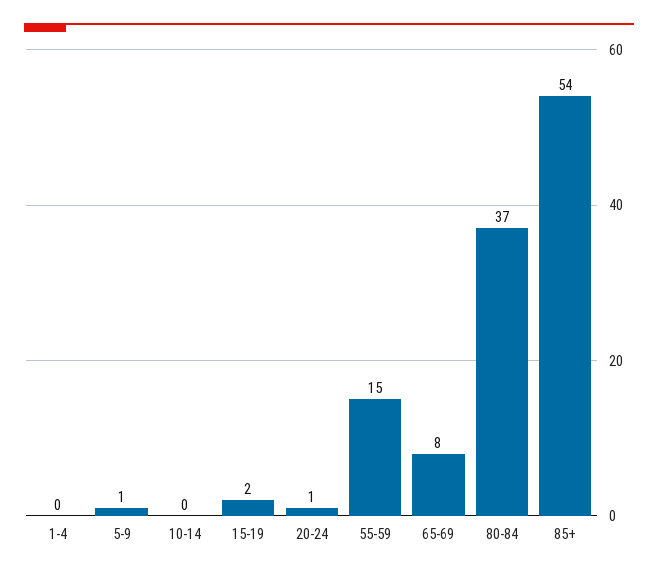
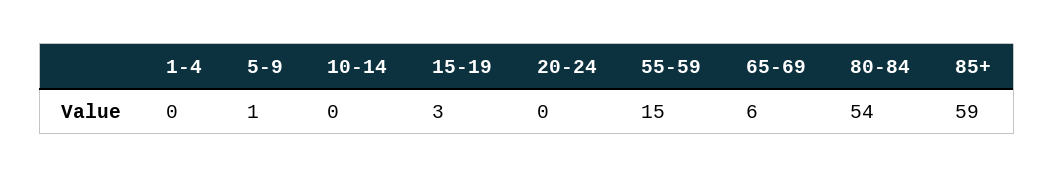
  {
    "1-4": 0,
    "5-9": 1,
    "10-14": 0,
-   "15-19": 2,
+   "15-19": 3,
-   "20-24": 1,
+   "20-24": 0,
    "55-59": 15,
-   "65-69": 8,
+   "65-69": 6,
-   "80-84": 37,
+   "80-84": 54,
-   "85+": 54
+   "85+": 59
  }

